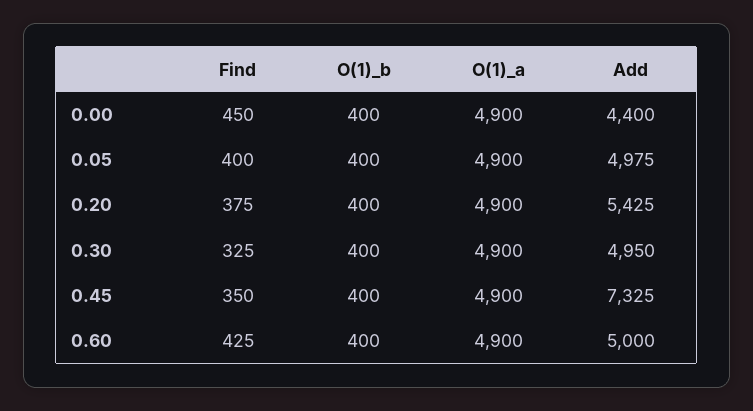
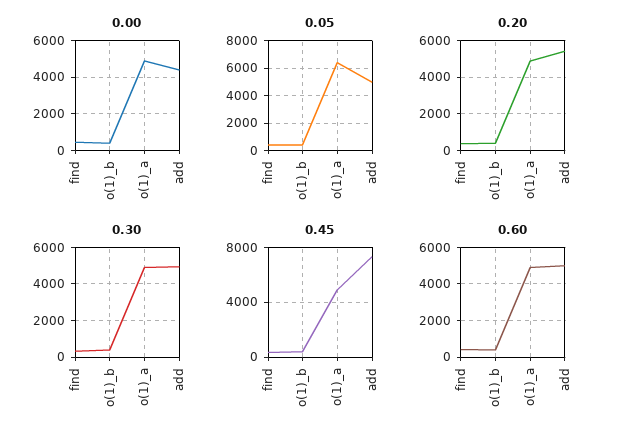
  {
    "0.00": {
      "Find": 450,
      "O(1)_b": 400,
      "O(1)_a": 4900,
      "Add": 4400
    },
    "0.05": {
      "Find": 400,
      "O(1)_b": 400,
-     "O(1)_a": 4900,
+     "O(1)_a": 6500,
      "Add": 4975
    },
    "0.20": {
      "Find": 375,
      "O(1)_b": 400,
      "O(1)_a": 4900,
      "Add": 5425
    },
    "0.30": {
      "Find": 325,
      "O(1)_b": 400,
      "O(1)_a": 4900,
      "Add": 4950
    },
    "0.45": {
      "Find": 350,
      "O(1)_b": 400,
      "O(1)_a": 4900,
      "Add": 7325
    },
    "0.60": {
      "Find": 425,
      "O(1)_b": 400,
      "O(1)_a": 4900,
      "Add": 5000
    }
  }

